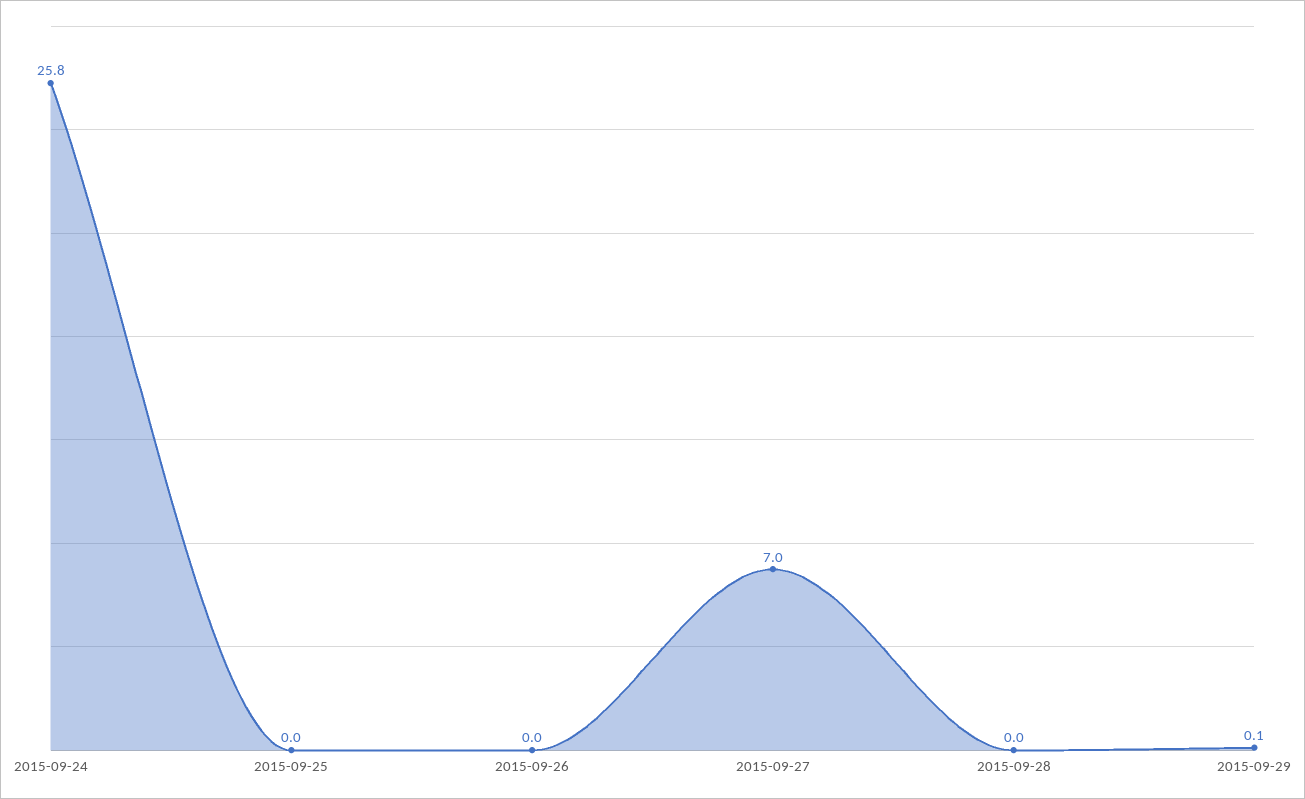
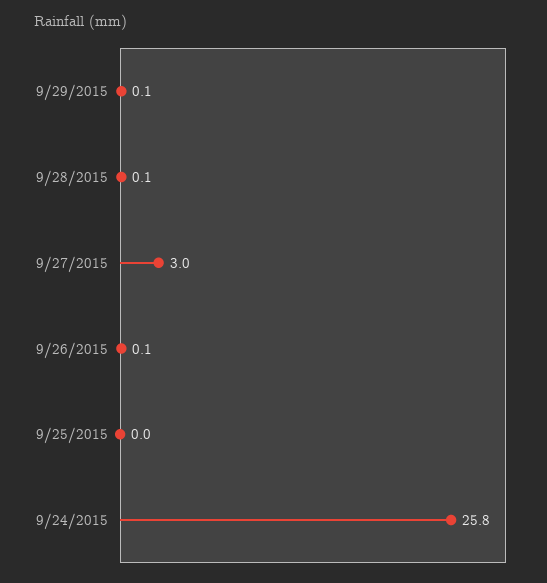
  {
    "2015-09-24": 25.8,
    "2015-09-25": 0,
-   "2015-09-26": 0,
+   "2015-09-26": 0.1,
-   "2015-09-27": 7,
+   "2015-09-27": 3,
-   "2015-09-28": 0,
+   "2015-09-28": 0.1,
    "2015-09-29": 0.1
  }

